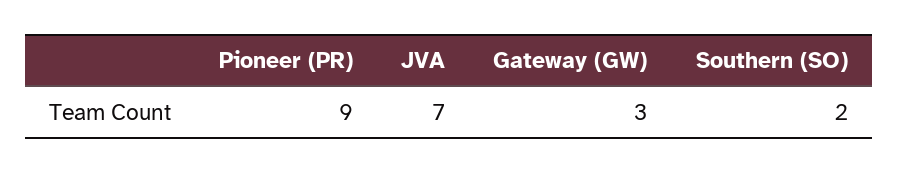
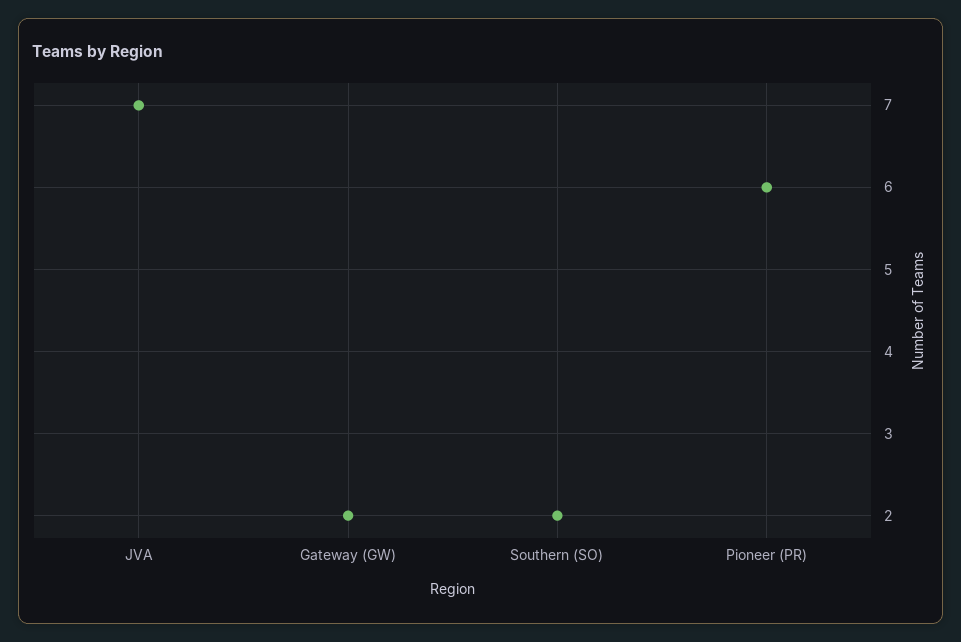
  {
-   "Pioneer (PR)": 9,
+   "Pioneer (PR)": 6,
    "JVA": 7,
-   "Gateway (GW)": 3,
+   "Gateway (GW)": 2,
    "Southern (SO)": 2
  }

